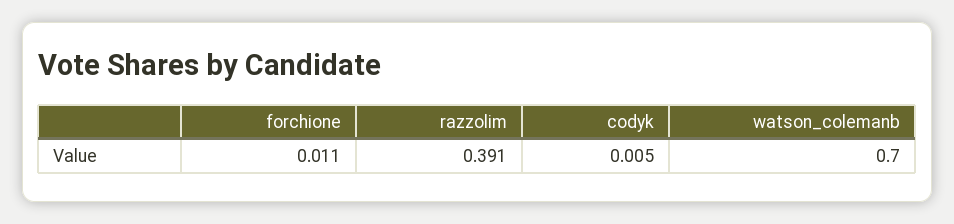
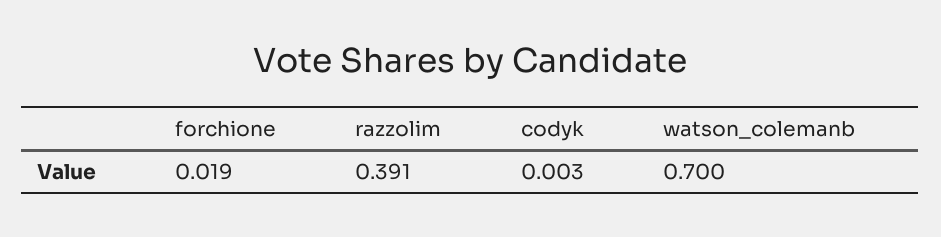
  {
-   "forchione": 0.011,
+   "forchione": 0.019,
    "razzolim": 0.391,
-   "codyk": 0.005,
+   "codyk": 0.003,
    "watson_colemanb": 0.7
  }

